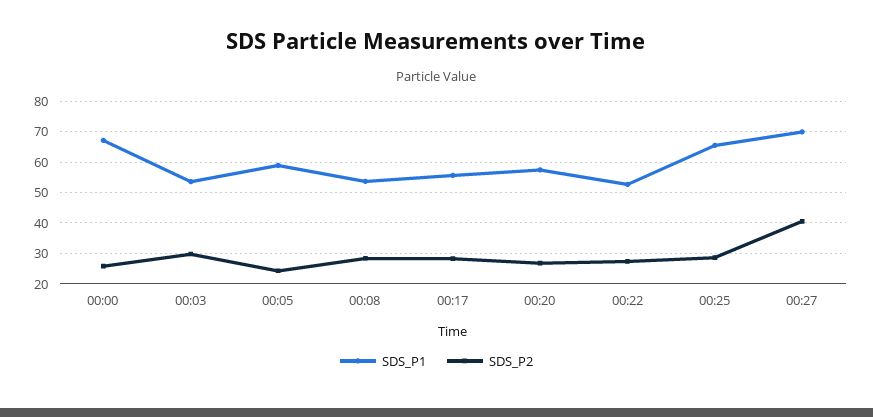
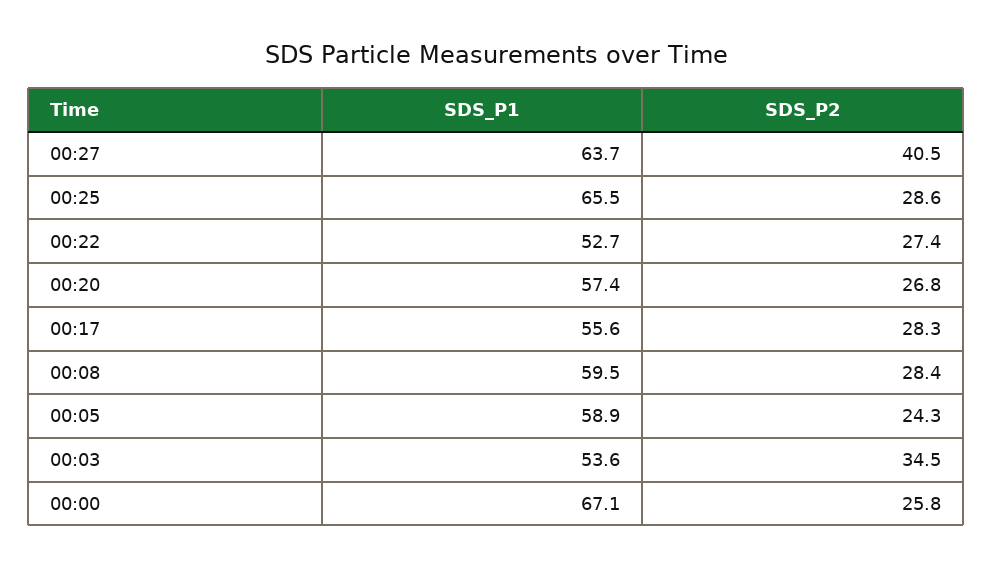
  {
    "SDS_P1": {
      "00:00": 67.1,
      "00:03": 53.6,
      "00:05": 58.9,
-     "00:08": 54,
+     "00:08": 59.5,
      "00:17": 55.6,
      "00:20": 57.4,
      "00:22": 52.7,
      "00:25": 65.5,
-     "00:27": 70
+     "00:27": 63.7
    },
    "SDS_P2": {
      "00:00": 25.8,
-     "00:03": 30,
+     "00:03": 34.5,
      "00:05": 24.3,
      "00:08": 28.4,
      "00:17": 28.3,
      "00:20": 26.8,
      "00:22": 27.4,
      "00:25": 28.6,
      "00:27": 40.5
    }
  }

